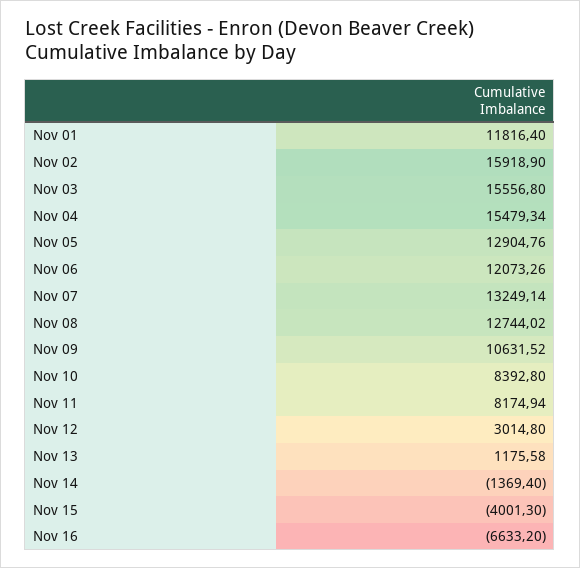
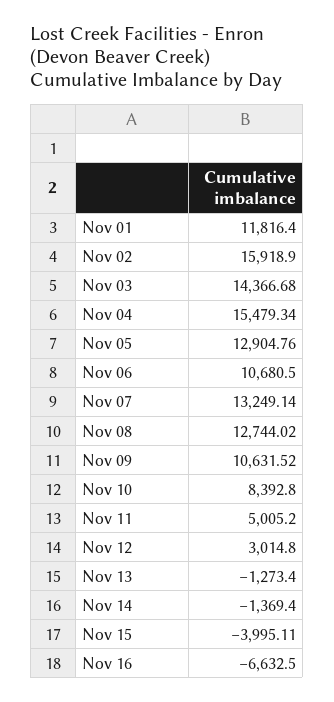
  {
    "Nov 01": 11816.4,
    "Nov 02": 15918.9,
-   "Nov 03": 15556.8,
+   "Nov 03": 14366.68,
    "Nov 04": 15479.34,
    "Nov 05": 12904.76,
-   "Nov 06": 12073.26,
+   "Nov 06": 10680.5,
    "Nov 07": 13249.14,
    "Nov 08": 12744.02,
    "Nov 09": 10631.52,
    "Nov 10": 8392.8,
-   "Nov 11": 8174.94,
+   "Nov 11": 5005.2,
    "Nov 12": 3014.8,
-   "Nov 13": 1175.58,
+   "Nov 13": -1273.4,
    "Nov 14": -1369.4,
-   "Nov 15": -4001.3,
+   "Nov 15": -3995.11,
-   "Nov 16": -6633.2
+   "Nov 16": -6632.5
  }

